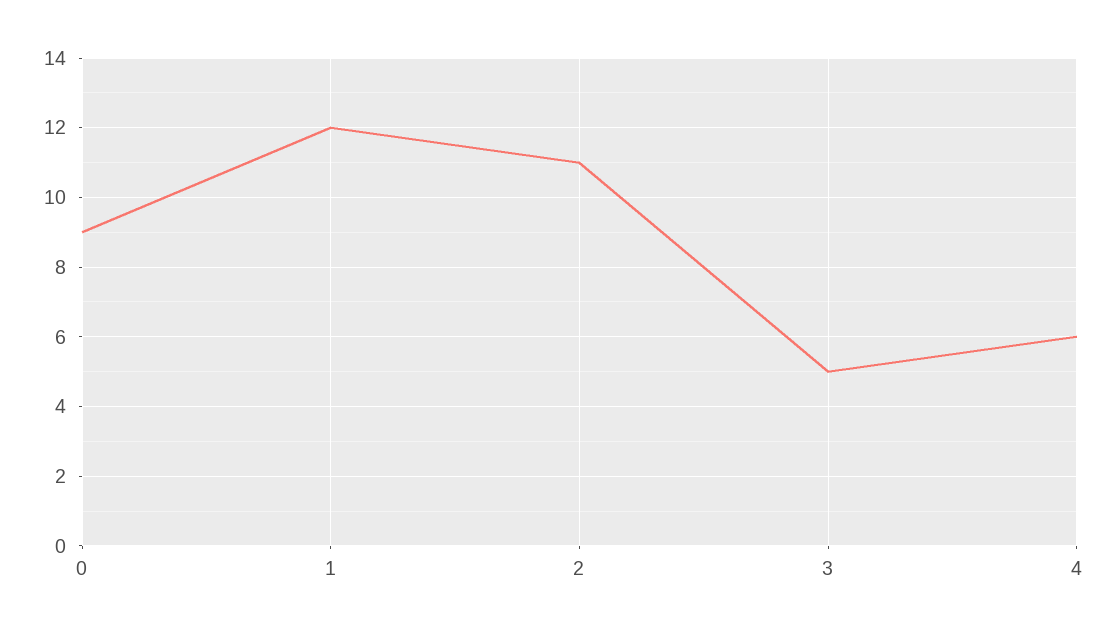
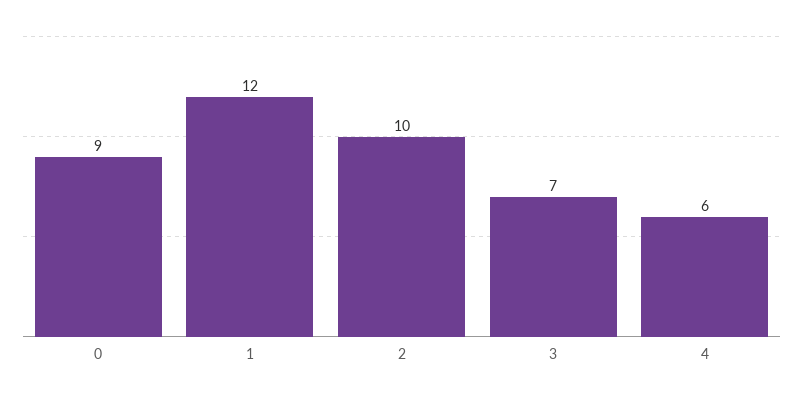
  {
    "0": 9,
    "1": 12,
-   "2": 11,
+   "2": 10,
-   "3": 5,
+   "3": 7,
    "4": 6
  }

